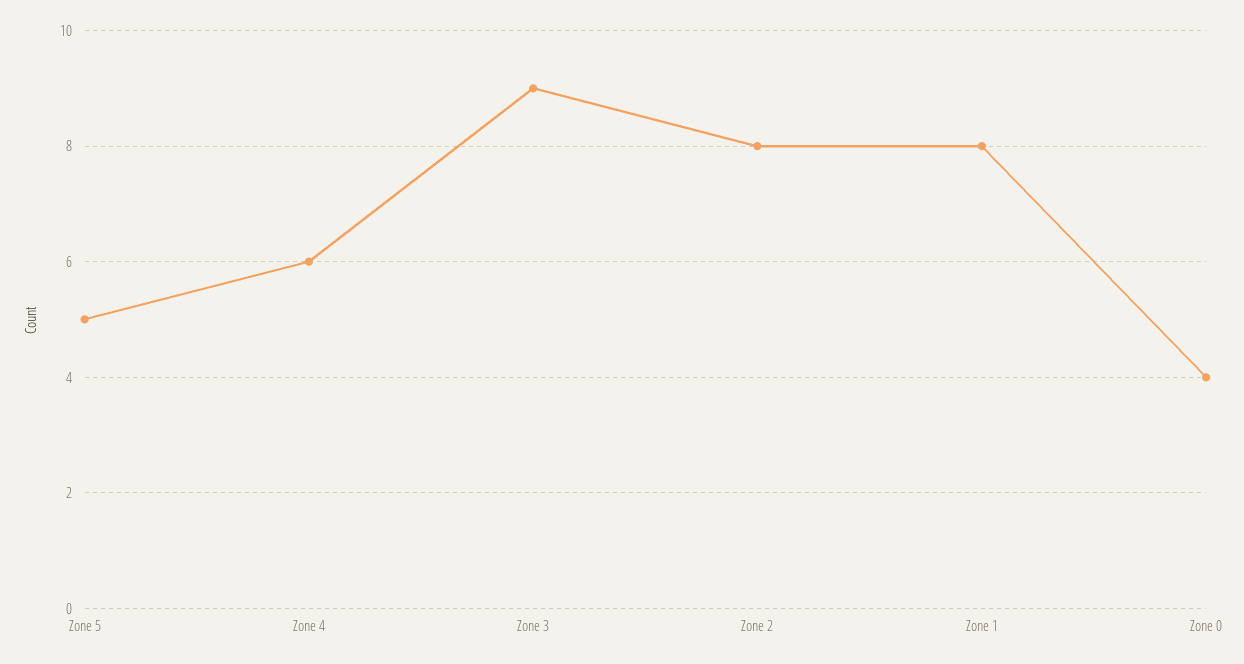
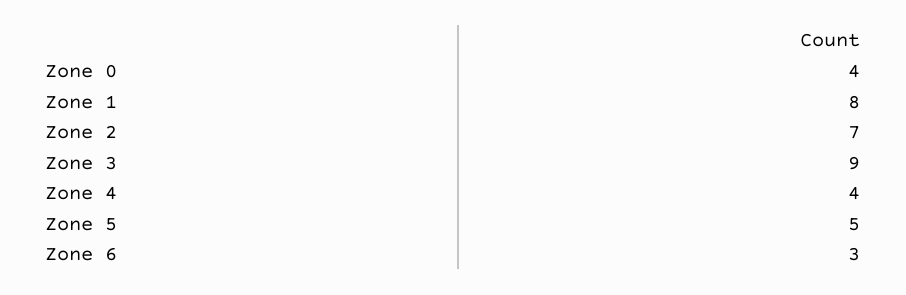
  {
    "Zone 5": 5,
-   "Zone 4": 6,
+   "Zone 4": 4,
    "Zone 3": 9,
-   "Zone 2": 8,
+   "Zone 2": 7,
    "Zone 1": 8,
-   "Zone 0": 4
+   "Zone 0": 4,
+   "Zone 6": 3
  }

